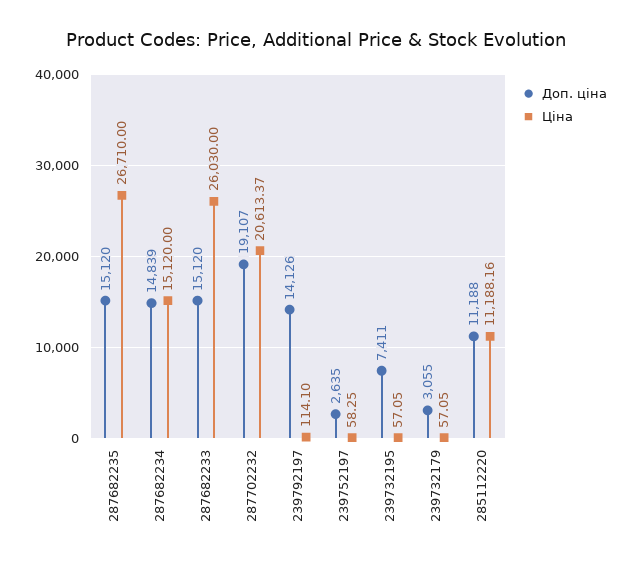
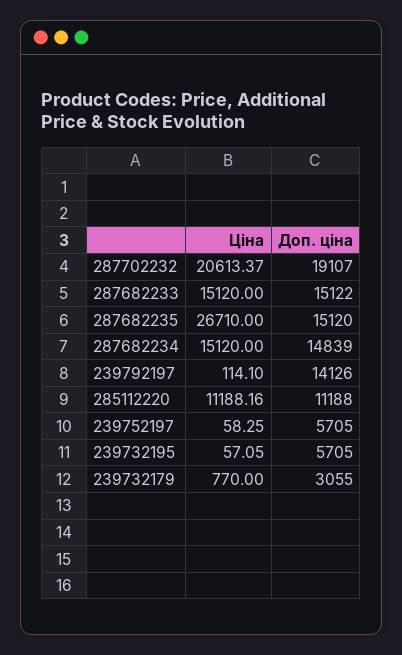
  {
    "Доп. ціна": {
      "287682235": 15120,
      "287682234": 14839,
-     "287682233": 15120,
+     "287682233": 15122,
      "287702232": 19107,
      "239792197": 14126,
-     "239752197": 2635,
+     "239752197": 5705,
-     "239732195": 7411,
+     "239732195": 5705,
      "239732179": 3055,
      "285112220": 11188
    },
    "Ціна": {
      "287682235": 26710,
      "287682234": 15120,
-     "287682233": 26030,
+     "287682233": 15120,
      "287702232": 20613.37,
      "239792197": 114.1,
      "239752197": 58.25,
      "239732195": 57.05,
-     "239732179": 57.05,
+     "239732179": 770,
      "285112220": 11188.16
    }
  }

